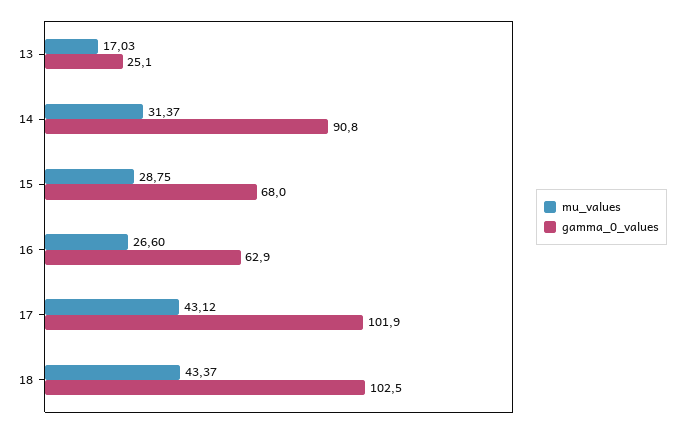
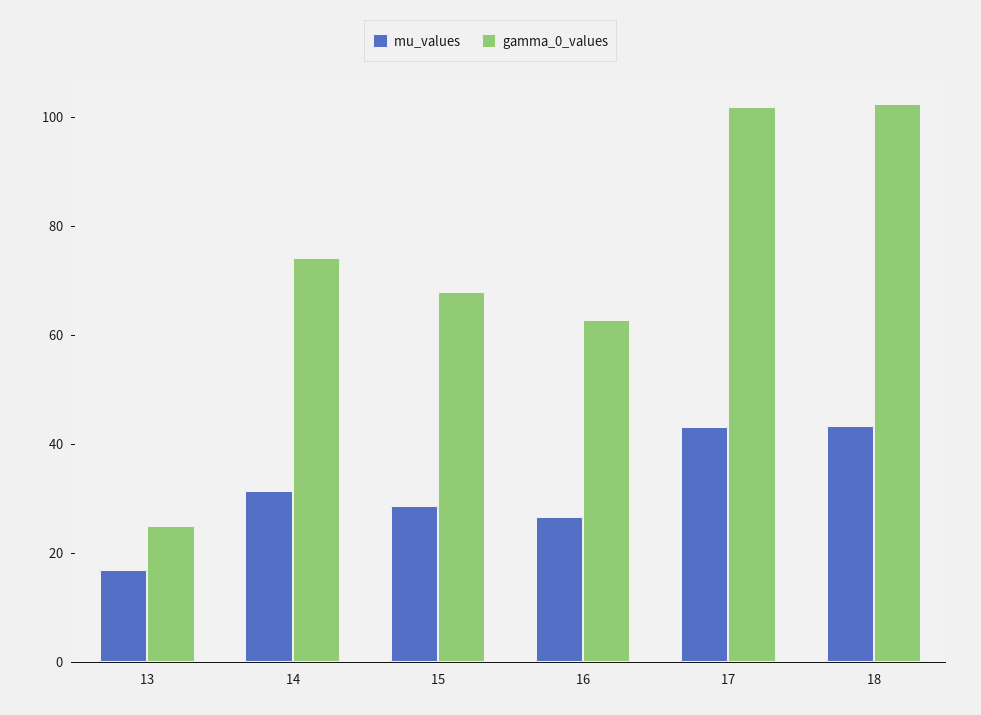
  {
    "mu_values": {
      "13": 17.03,
      "14": 31.37,
      "15": 28.75,
      "16": 26.6,
      "17": 43.12,
      "18": 43.37
    },
    "gamma_0_values": {
      "13": 25.1,
-     "14": 90.8,
+     "14": 75,
      "15": 68,
      "16": 62.9,
      "17": 101.9,
      "18": 102.5
    }
  }

